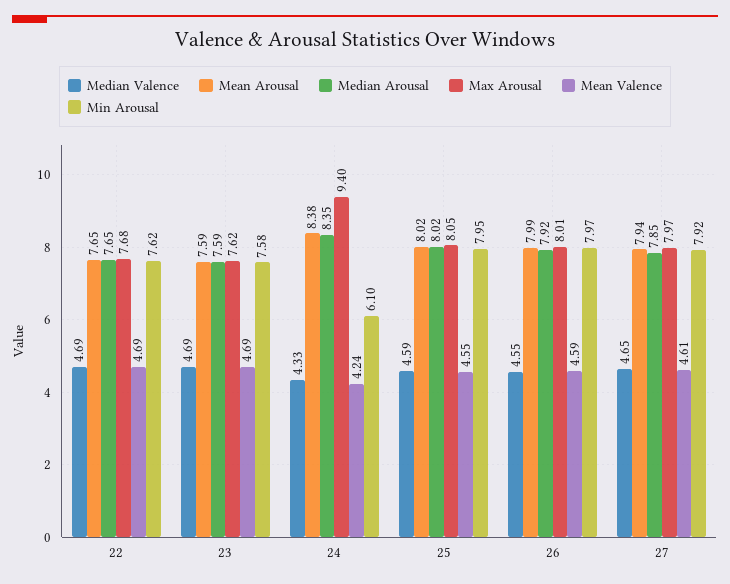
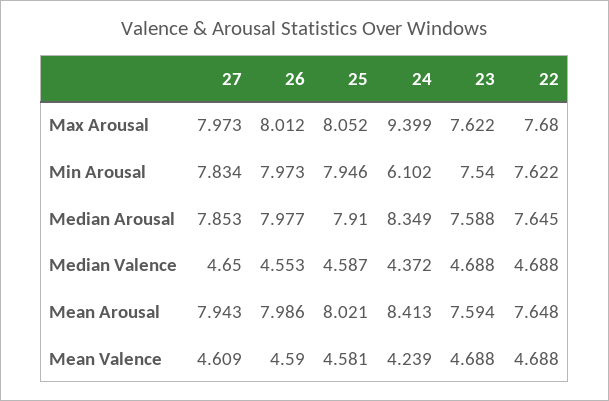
  {
    "Median Valence": {
      "22": 4.688,
      "23": 4.688,
-     "24": 4.33,
+     "24": 4.372,
      "25": 4.587,
      "26": 4.553,
      "27": 4.65
    },
    "Mean Arousal": {
      "22": 7.648,
      "23": 7.594,
-     "24": 8.38,
+     "24": 8.413,
      "25": 8.021,
      "26": 7.986,
      "27": 7.943
    },
    "Median Arousal": {
      "22": 7.645,
      "23": 7.588,
      "24": 8.349,
-     "25": 8.02,
+     "25": 7.91,
-     "26": 7.92,
+     "26": 7.977,
      "27": 7.853
    },
    "Max Arousal": {
      "22": 7.68,
      "23": 7.622,
      "24": 9.399,
      "25": 8.052,
      "26": 8.012,
      "27": 7.973
    },
    "Mean Valence": {
      "22": 4.688,
      "23": 4.688,
      "24": 4.239,
-     "25": 4.55,
+     "25": 4.581,
      "26": 4.59,
      "27": 4.609
    },
    "Min Arousal": {
      "22": 7.622,
-     "23": 7.58,
+     "23": 7.54,
      "24": 6.102,
      "25": 7.946,
      "26": 7.973,
-     "27": 7.92
+     "27": 7.834
    }
  }

